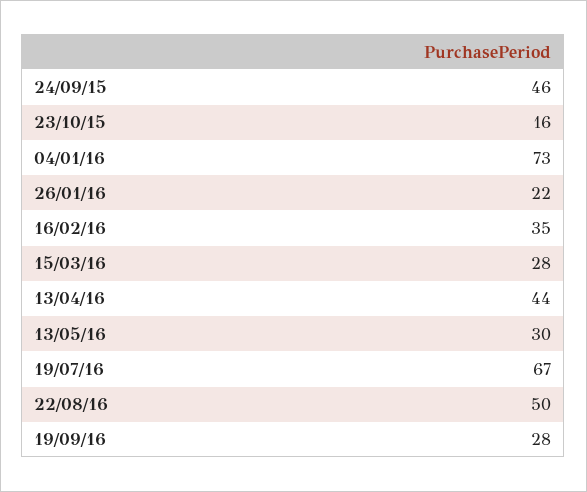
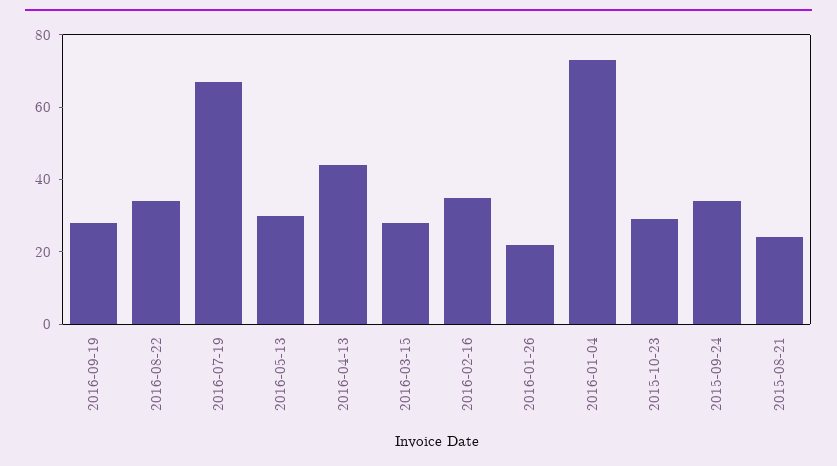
  {
-   "24/09/15": 46,
+   "24/09/15": 35,
-   "23/10/15": 16,
+   "23/10/15": 30,
    "04/01/16": 73,
    "26/01/16": 22,
    "16/02/16": 35,
    "15/03/16": 28,
    "13/04/16": 44,
    "13/05/16": 30,
    "19/07/16": 67,
-   "22/08/16": 50,
+   "22/08/16": 35,
-   "19/09/16": 28
+   "19/09/16": 28,
+   "2015-08-21": 25
  }

